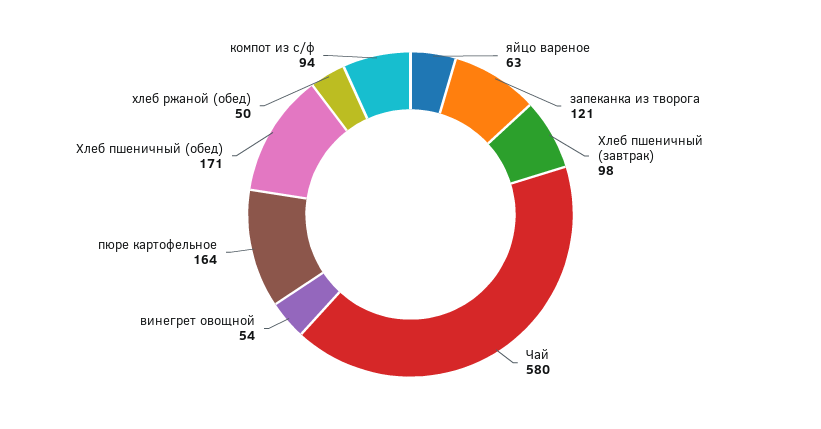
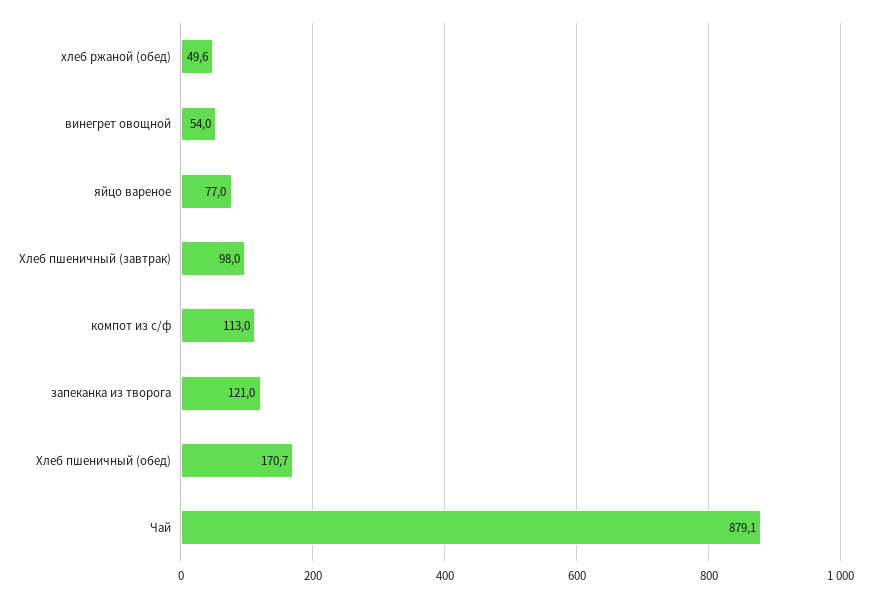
  {
-   "яйцо вареное": 63,
+   "яйцо вареное": 77,
    "запеканка из творога": 121,
    "Хлеб пшеничный (завтрак)": 98,
-   "Чай": 580,
+   "Чай": 879.1,
    "винегрет овощной": 54,
-   "пюре картофельное": 164,
    "Хлеб пшеничный (обед)": 170.7,
    "хлеб ржаной (обед)": 49.6,
-   "компот из с/ф": 94
+   "компот из с/ф": 113
  }

